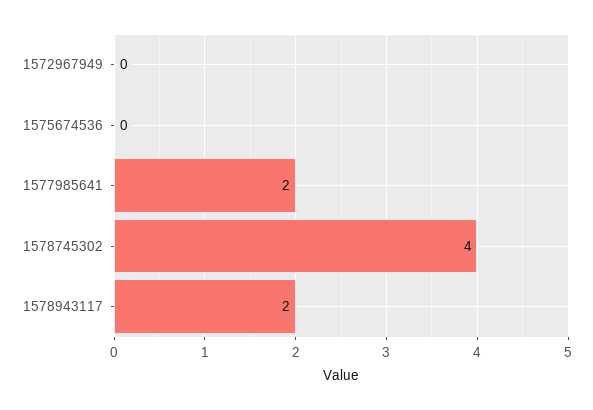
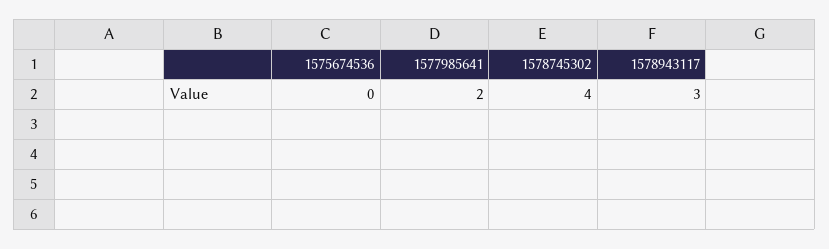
  {
-   "1572967949": 0,
    "1575674536": 0,
    "1577985641": 2,
    "1578745302": 4,
-   "1578943117": 2
+   "1578943117": 3
  }

